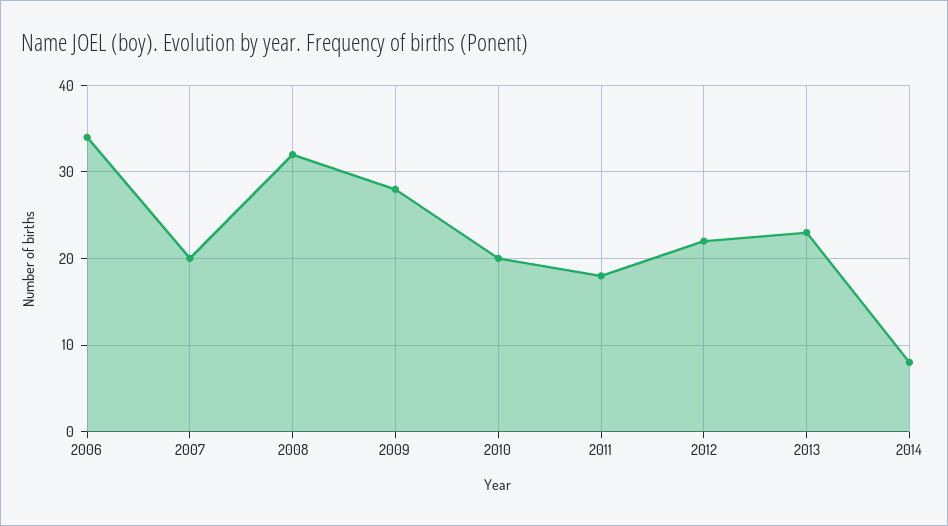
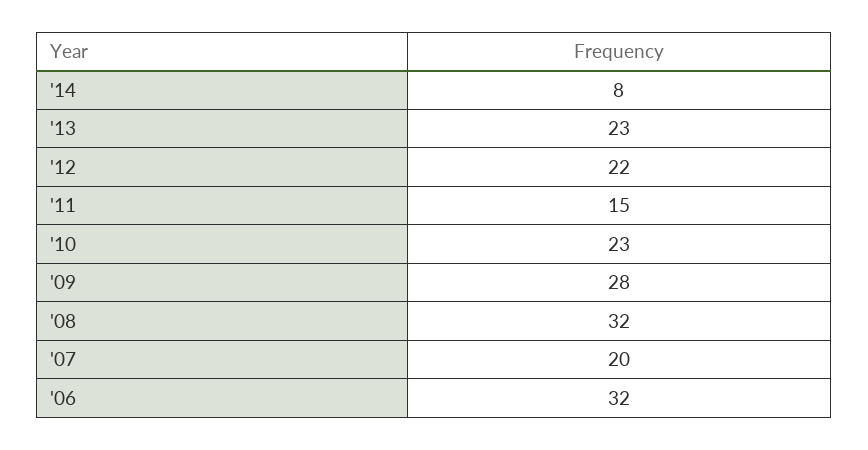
  {
-   "2006": 34,
+   "2006": 32,
    "2007": 20,
    "2008": 32,
    "2009": 28,
-   "2010": 20,
+   "2010": 23,
-   "2011": 18,
+   "2011": 15,
    "2012": 22,
    "2013": 23,
    "2014": 8
  }

